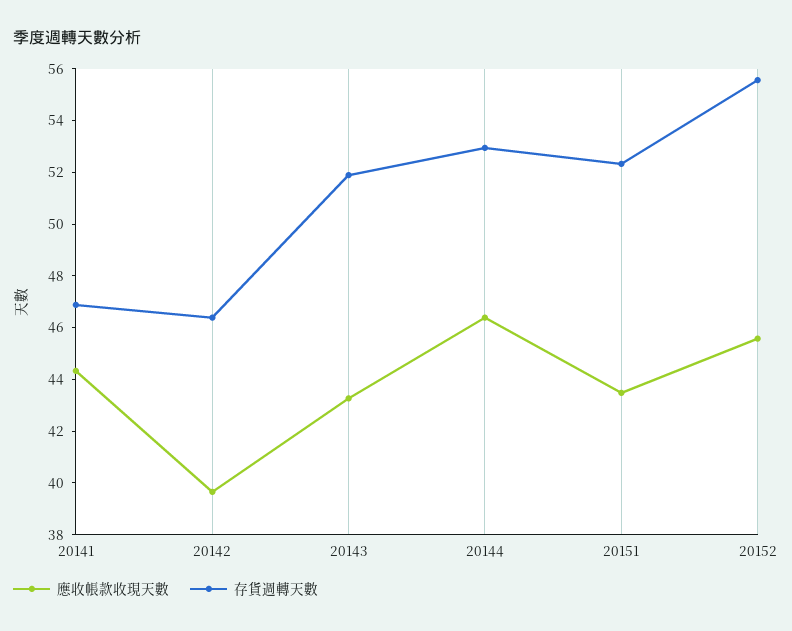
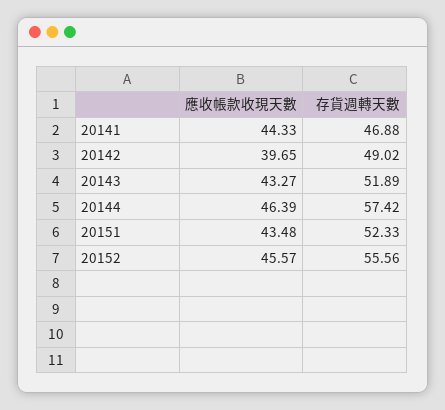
  {
    "應收帳款收現天數": {
      "20141": 44.33,
      "20142": 39.65,
      "20143": 43.27,
      "20144": 46.39,
      "20151": 43.48,
      "20152": 45.57
    },
    "存貨週轉天數": {
      "20141": 46.88,
-     "20142": 46.5,
+     "20142": 49.02,
      "20143": 51.89,
-     "20144": 53,
+     "20144": 57.42,
      "20151": 52.33,
      "20152": 55.56
    }
  }

